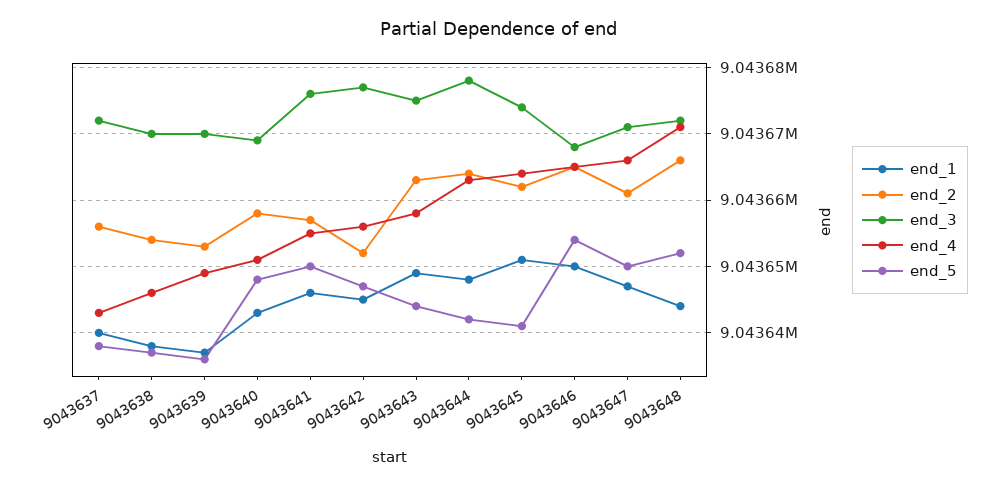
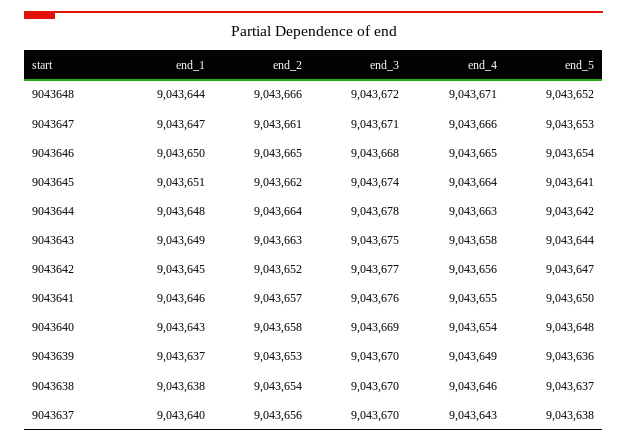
  {
    "end_1": {
      "9043637": 9043640,
      "9043638": 9043638,
      "9043639": 9043637,
      "9043640": 9043643,
      "9043641": 9043646,
      "9043642": 9043645,
      "9043643": 9043649,
      "9043644": 9043648,
      "9043645": 9043651,
      "9043646": 9043650,
      "9043647": 9043647,
      "9043648": 9043644
    },
    "end_2": {
      "9043637": 9043656,
      "9043638": 9043654,
      "9043639": 9043653,
      "9043640": 9043658,
      "9043641": 9043657,
      "9043642": 9043652,
      "9043643": 9043663,
      "9043644": 9043664,
      "9043645": 9043662,
      "9043646": 9043665,
      "9043647": 9043661,
      "9043648": 9043666
    },
    "end_3": {
-     "9043637": 9043672,
+     "9043637": 9043670,
      "9043638": 9043670,
      "9043639": 9043670,
      "9043640": 9043669,
      "9043641": 9043676,
      "9043642": 9043677,
      "9043643": 9043675,
      "9043644": 9043678,
      "9043645": 9043674,
      "9043646": 9043668,
      "9043647": 9043671,
      "9043648": 9043672
    },
    "end_4": {
      "9043637": 9043643,
      "9043638": 9043646,
      "9043639": 9043649,
-     "9043640": 9043651,
+     "9043640": 9043654,
      "9043641": 9043655,
      "9043642": 9043656,
      "9043643": 9043658,
      "9043644": 9043663,
      "9043645": 9043664,
      "9043646": 9043665,
      "9043647": 9043666,
      "9043648": 9043671
    },
    "end_5": {
      "9043637": 9043638,
      "9043638": 9043637,
      "9043639": 9043636,
      "9043640": 9043648,
      "9043641": 9043650,
      "9043642": 9043647,
      "9043643": 9043644,
      "9043644": 9043642,
      "9043645": 9043641,
      "9043646": 9043654,
-     "9043647": 9043650,
+     "9043647": 9043653,
      "9043648": 9043652
    }
  }

